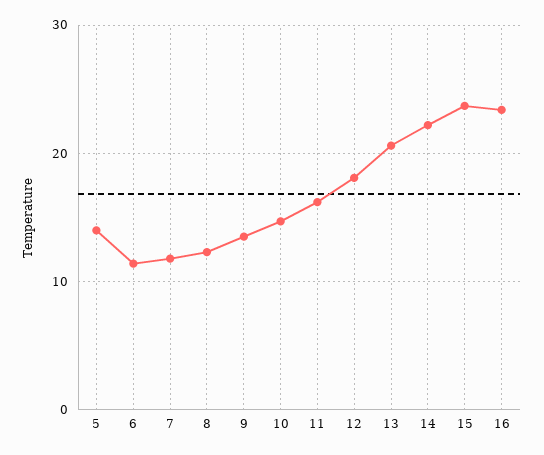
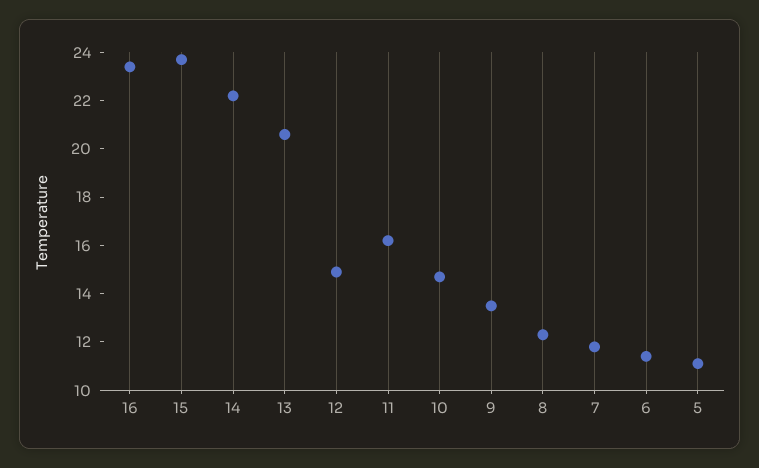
  {
-   "5": 14,
+   "5": 11,
    "6": 11.5,
    "7": 12,
    "8": 12.5,
    "9": 13.5,
    "10": 14.5,
    "11": 16,
-   "12": 18,
+   "12": 15,
    "13": 20.5,
    "14": 22,
    "15": 23.5,
    "16": 23.5
  }

